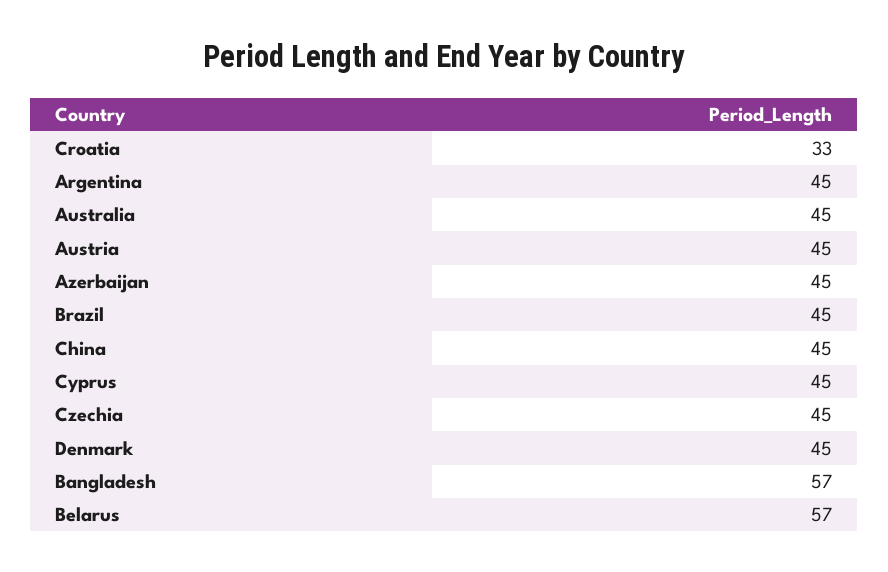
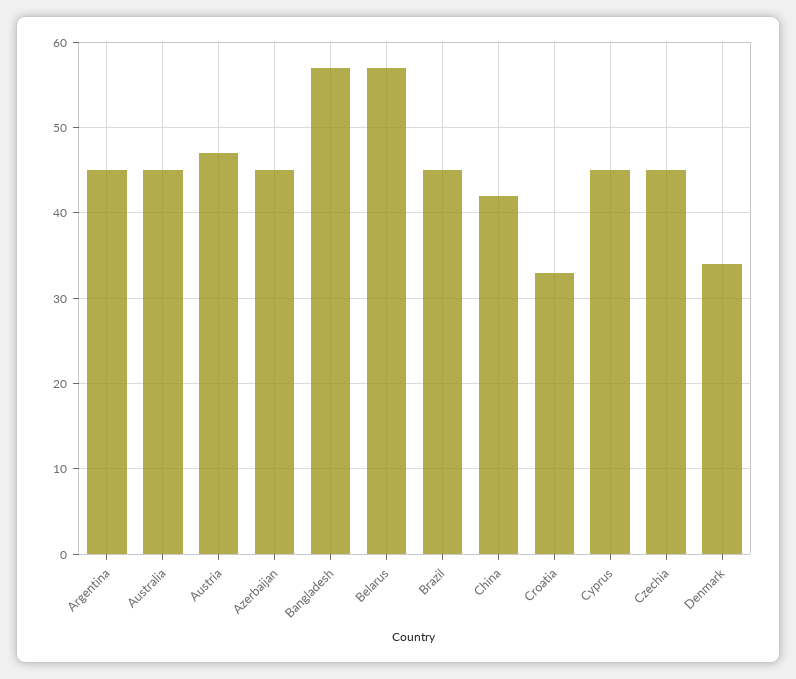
  {
    "Croatia": 33,
    "Argentina": 45,
    "Australia": 45,
-   "Austria": 45,
+   "Austria": 47,
    "Azerbaijan": 45,
    "Brazil": 45,
-   "China": 45,
+   "China": 42,
    "Cyprus": 45,
    "Czechia": 45,
-   "Denmark": 45,
+   "Denmark": 34,
    "Bangladesh": 57,
    "Belarus": 57
  }

